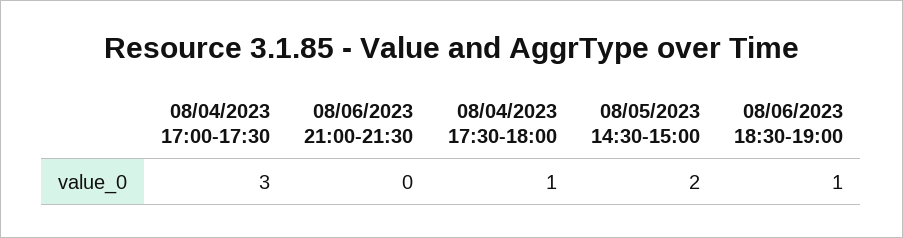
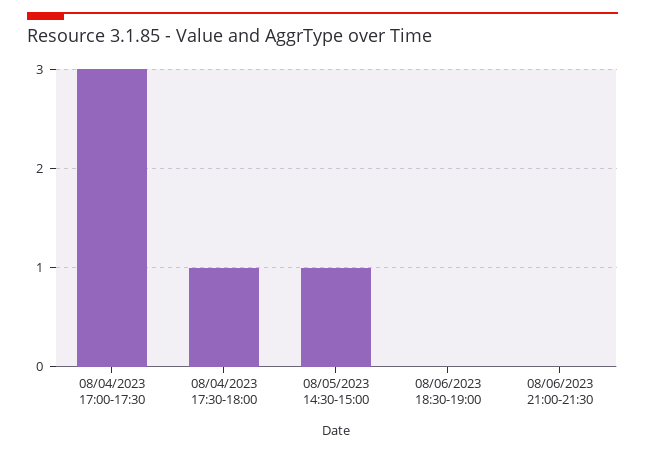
  {
    "08/04/2023 17:00-17:30": 3,
    "08/06/2023 21:00-21:30": 0,
    "08/04/2023 17:30-18:00": 1,
-   "08/05/2023 14:30-15:00": 2,
+   "08/05/2023 14:30-15:00": 1,
-   "08/06/2023 18:30-19:00": 1
+   "08/06/2023 18:30-19:00": 0
  }

